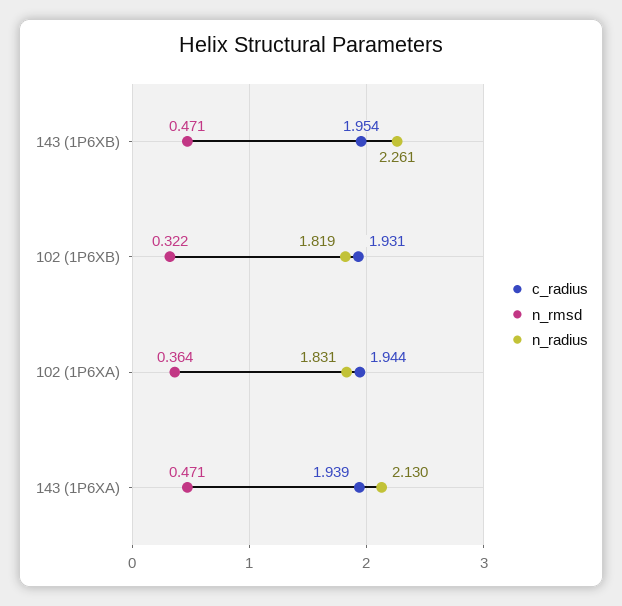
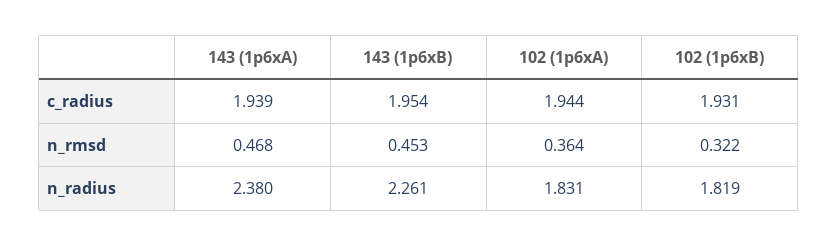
  {
    "c_radius": {
      "143 (1P6XB)": 1.954,
      "102 (1P6XB)": 1.931,
      "102 (1P6XA)": 1.944,
      "143 (1P6XA)": 1.939
    },
    "n_rmsd": {
-     "143 (1P6XB)": 0.471,
+     "143 (1P6XB)": 0.453,
      "102 (1P6XB)": 0.322,
      "102 (1P6XA)": 0.364,
-     "143 (1P6XA)": 0.471
+     "143 (1P6XA)": 0.468
    },
    "n_radius": {
      "143 (1P6XB)": 2.261,
      "102 (1P6XB)": 1.819,
      "102 (1P6XA)": 1.831,
-     "143 (1P6XA)": 2.13
+     "143 (1P6XA)": 2.38
    }
  }

